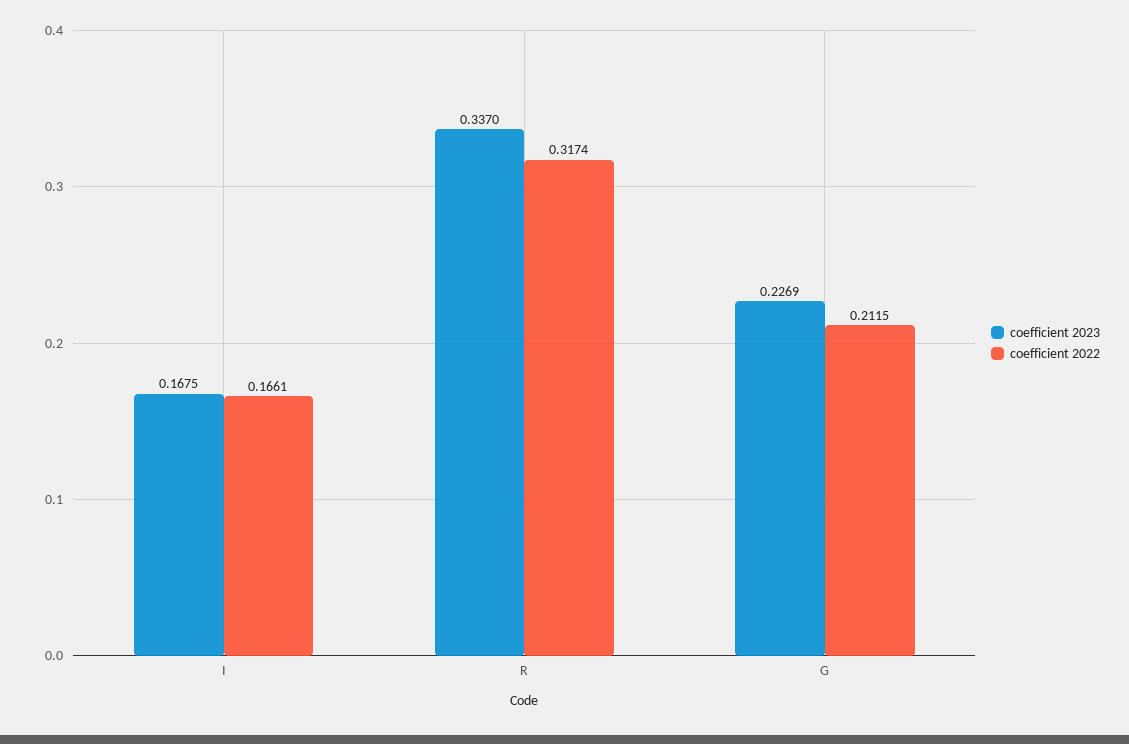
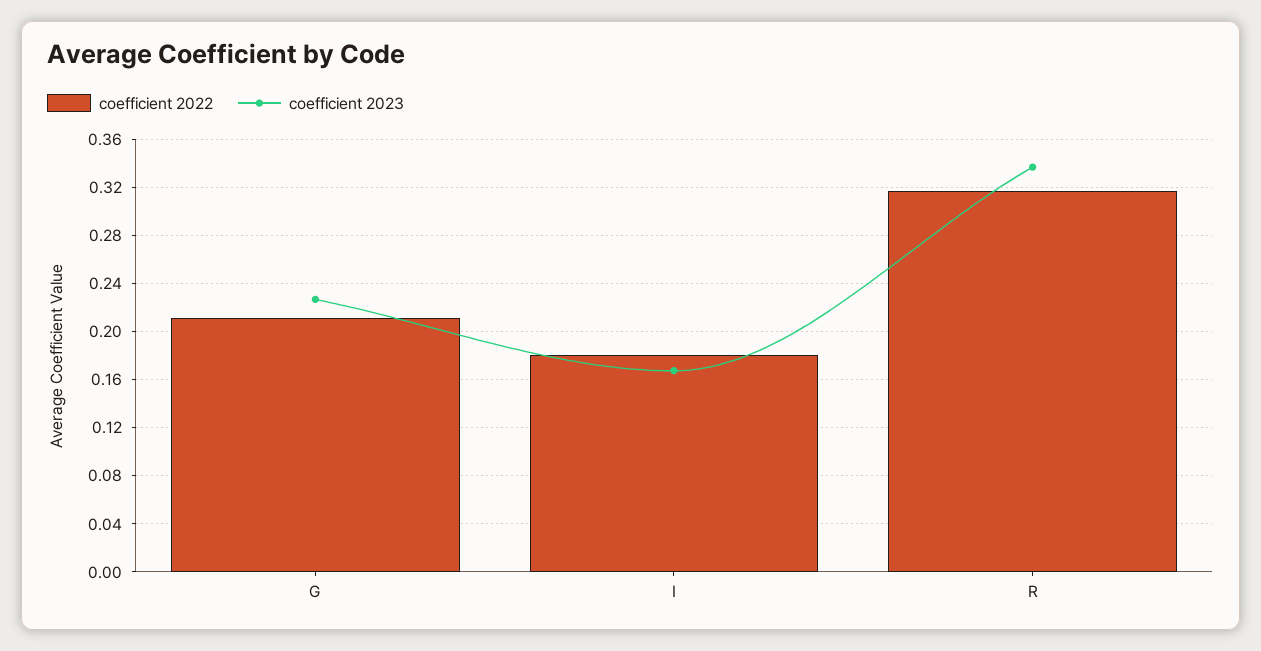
  {
    "coefficient 2023": {
      "I": 0.1675,
      "R": 0.337,
      "G": 0.2269
    },
    "coefficient 2022": {
-     "I": 0.1661,
+     "I": 0.18,
      "R": 0.3174,
      "G": 0.2115
    }
  }

